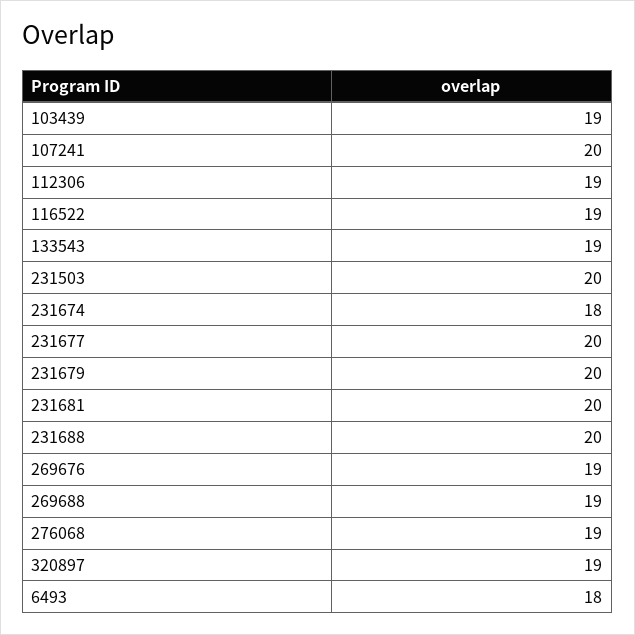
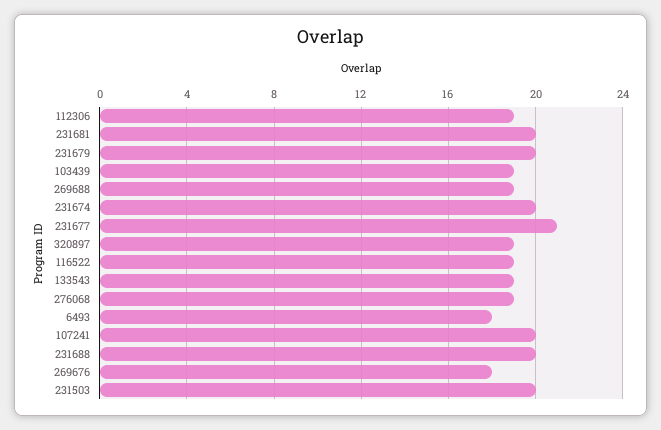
  {
    "103439": 19,
    "107241": 20,
    "112306": 19,
    "116522": 19,
    "133543": 19,
    "231503": 20,
-   "231674": 18,
+   "231674": 20,
-   "231677": 20,
+   "231677": 21,
    "231679": 20,
    "231681": 20,
    "231688": 20,
-   "269676": 19,
+   "269676": 18,
    "269688": 19,
    "276068": 19,
    "320897": 19,
    "6493": 18
  }

